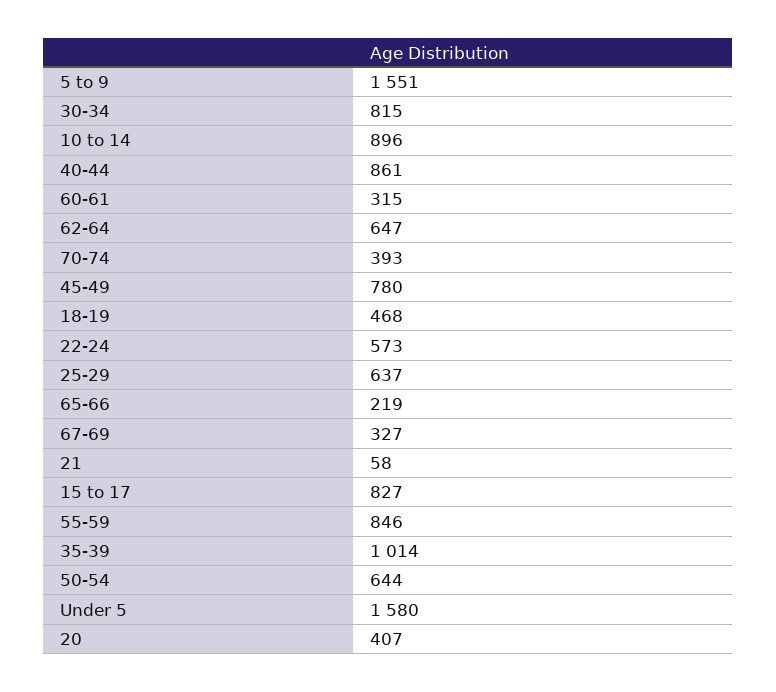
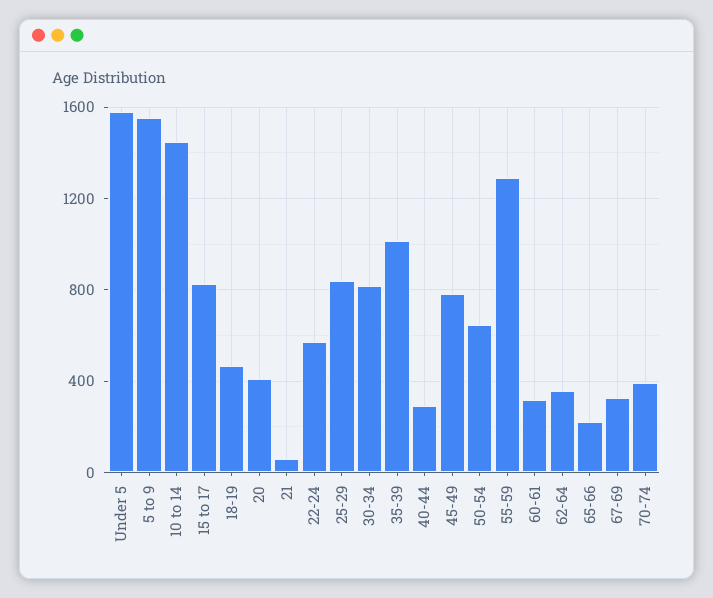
  {
    "5 to 9": 1551,
    "30-34": 815,
-   "10 to 14": 896,
+   "10 to 14": 1450,
-   "40-44": 861,
+   "40-44": 300,
    "60-61": 315,
-   "62-64": 647,
+   "62-64": 350,
    "70-74": 393,
    "45-49": 780,
    "18-19": 468,
    "22-24": 573,
-   "25-29": 637,
+   "25-29": 850,
    "65-66": 219,
    "67-69": 327,
    "21": 58,
    "15 to 17": 827,
-   "55-59": 846,
+   "55-59": 1300,
    "35-39": 1014,
    "50-54": 644,
    "Under 5": 1580,
    "20": 407
  }

